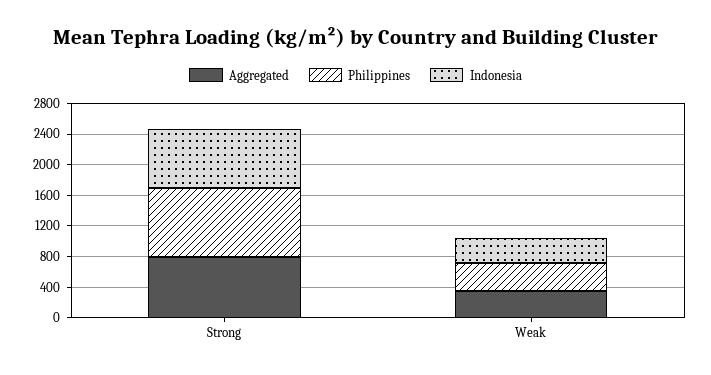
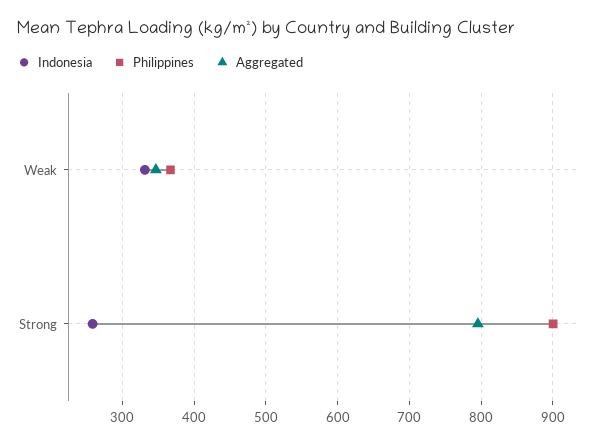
  {
    "Aggregated": {
      "Strong": 800,
      "Weak": 350
    },
    "Philippines": {
      "Strong": 900,
      "Weak": 370
    },
    "Indonesia": {
-     "Strong": 800,
+     "Strong": 260,
      "Weak": 330
    }
  }

